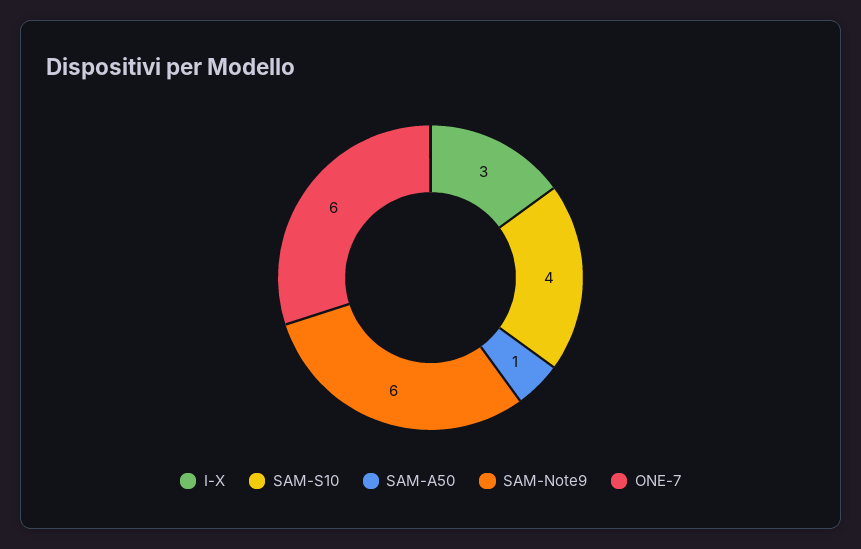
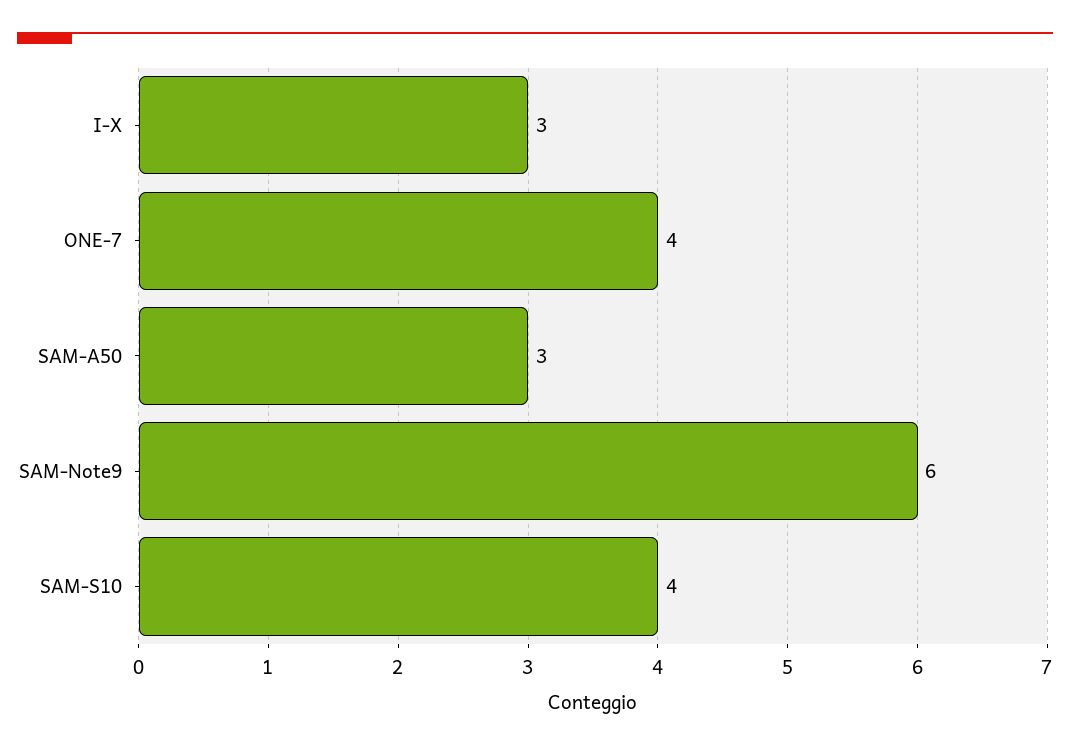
  {
    "I-X": 3,
    "SAM-S10": 4,
-   "SAM-A50": 1,
+   "SAM-A50": 3,
    "SAM-Note9": 6,
-   "ONE-7": 6
+   "ONE-7": 4
  }

